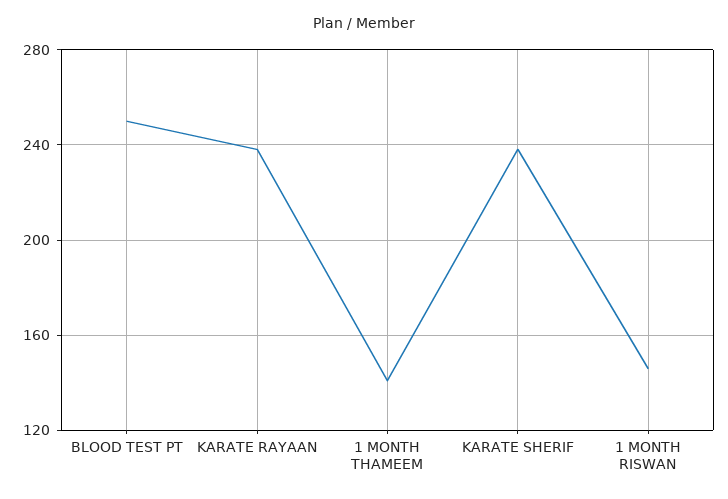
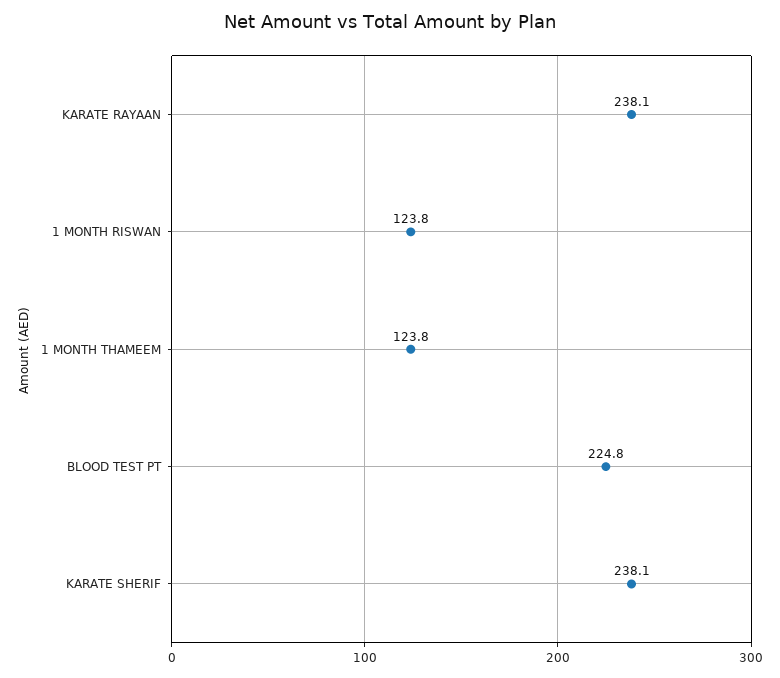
  {
-   "BLOOD TEST PT": 250,
+   "BLOOD TEST PT": 224.8,
    "KARATE RAYAAN": 238.1,
-   "1 MONTH THAMEEM": 140,
+   "1 MONTH THAMEEM": 123.8,
    "KARATE SHERIF": 238.1,
-   "1 MONTH RISWAN": 145
+   "1 MONTH RISWAN": 123.8
  }

